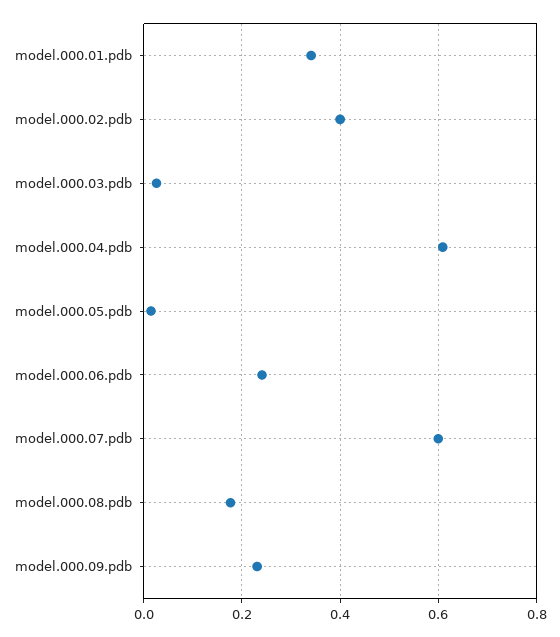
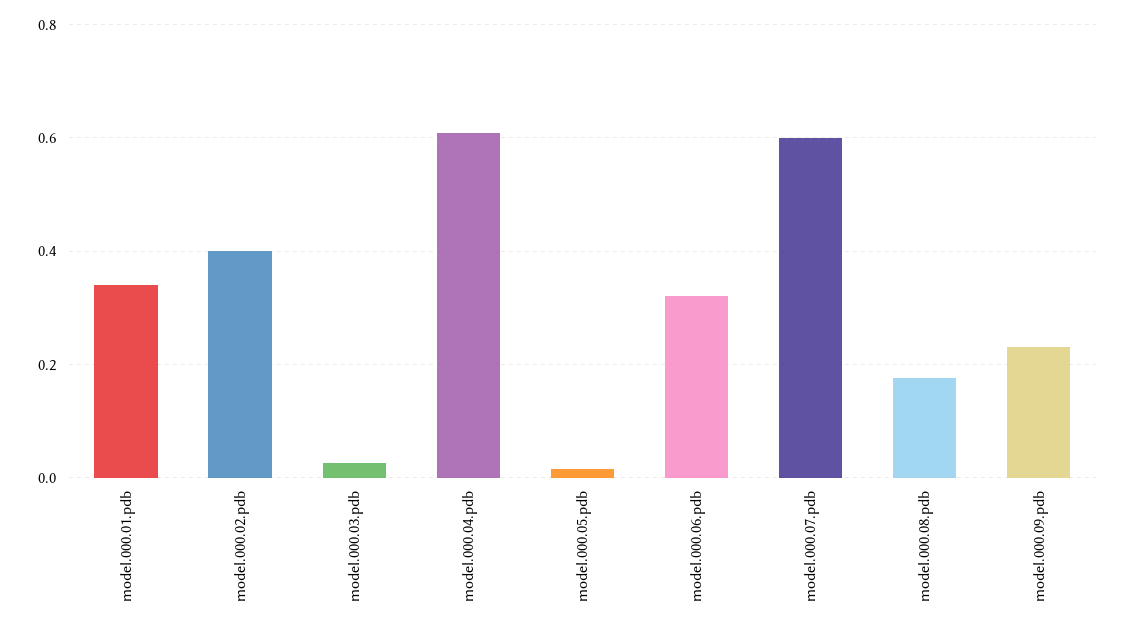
  {
    "model.000.01.pdb": 0.34,
    "model.000.02.pdb": 0.4,
    "model.000.03.pdb": 0.02,
    "model.000.04.pdb": 0.6,
    "model.000.05.pdb": 0.02,
-   "model.000.06.pdb": 0.24,
+   "model.000.06.pdb": 0.32,
    "model.000.07.pdb": 0.6,
    "model.000.08.pdb": 0.18,
    "model.000.09.pdb": 0.24
  }

